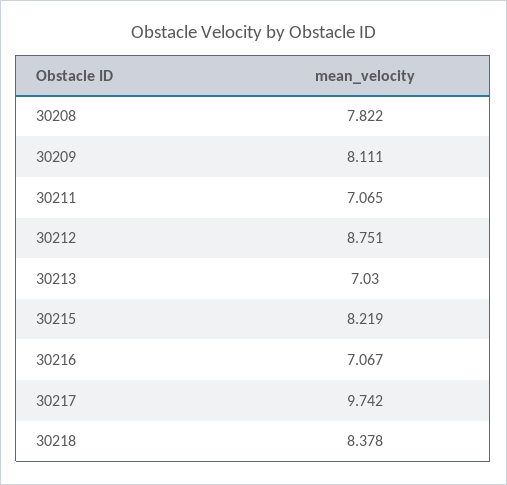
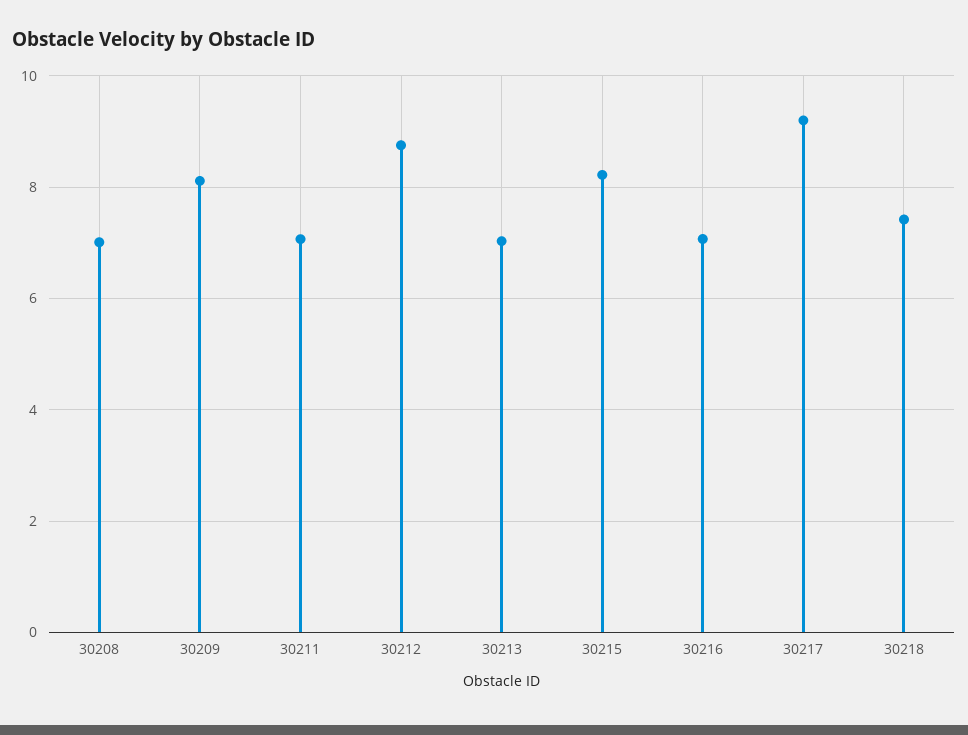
  {
-   "30208": 7.822,
+   "30208": 7,
    "30209": 8.111,
    "30211": 7.065,
    "30212": 8.751,
    "30213": 7.03,
    "30215": 8.219,
    "30216": 7.067,
-   "30217": 9.742,
+   "30217": 9.2,
-   "30218": 8.378
+   "30218": 7.4
  }

